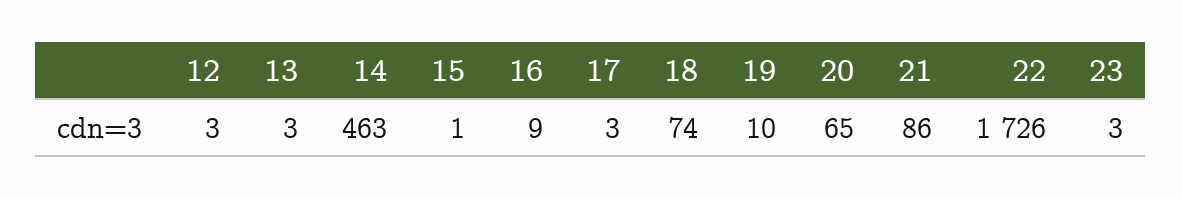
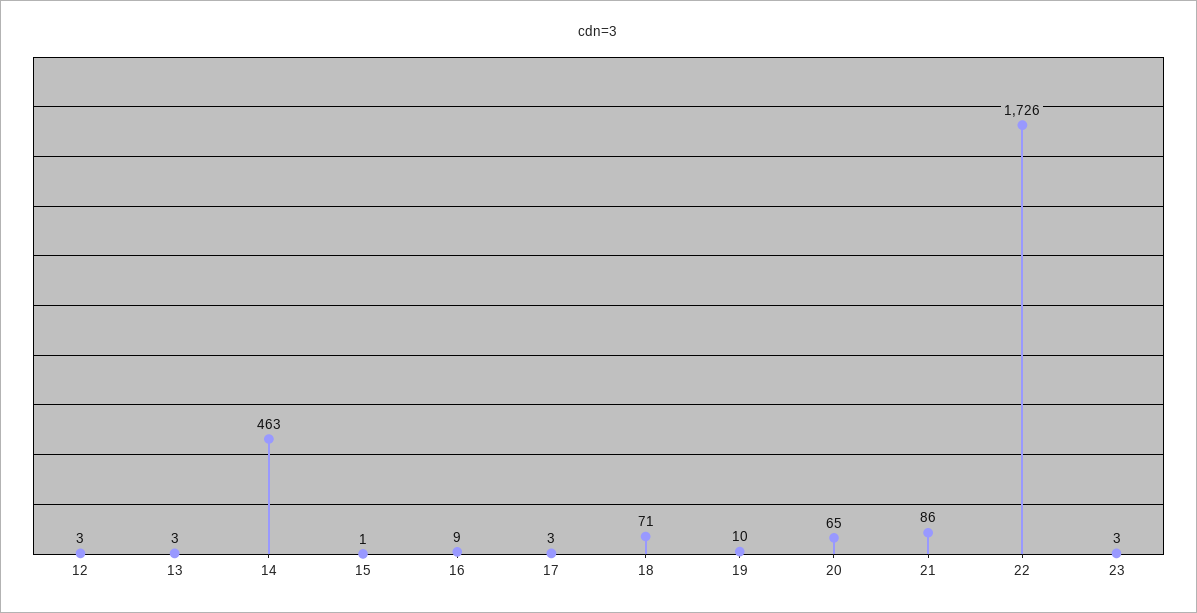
  {
    "12": 3,
    "13": 3,
    "14": 463,
    "15": 1,
    "16": 9,
    "17": 3,
-   "18": 74,
+   "18": 71,
    "19": 10,
    "20": 65,
    "21": 86,
    "22": 1726,
    "23": 3
  }

